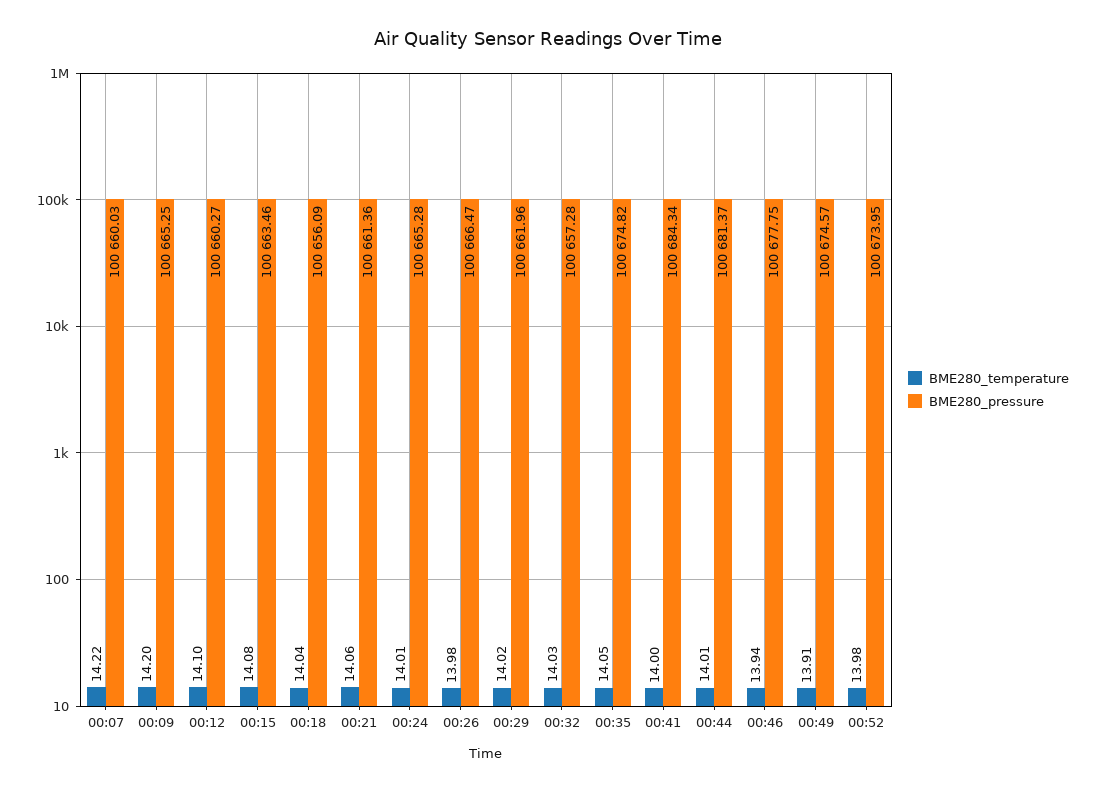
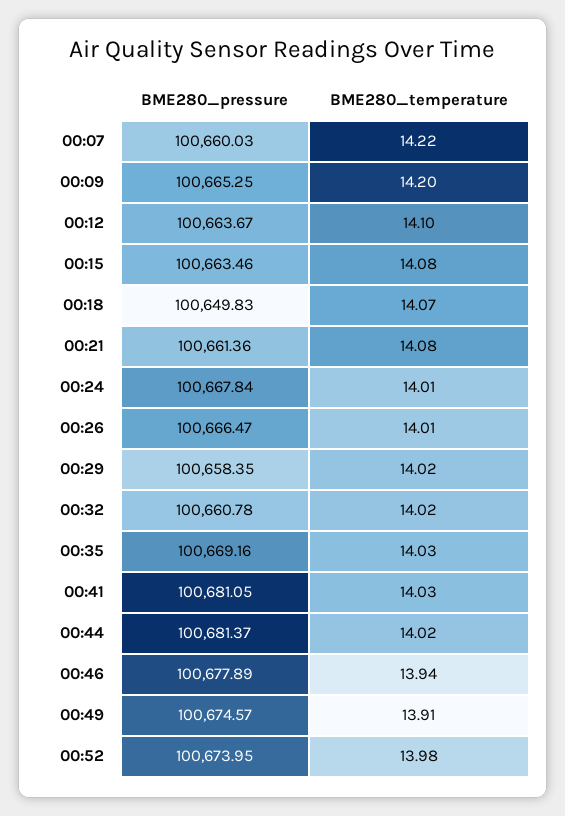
  {
    "BME280_temperature": {
      "00:07": 14.22,
      "00:09": 14.2,
      "00:12": 14.1,
      "00:15": 14.08,
-     "00:18": 14.04,
+     "00:18": 14.07,
-     "00:21": 14.06,
+     "00:21": 14.08,
      "00:24": 14.01,
-     "00:26": 13.98,
+     "00:26": 14.01,
      "00:29": 14.02,
-     "00:32": 14.03,
+     "00:32": 14.02,
-     "00:35": 14.05,
+     "00:35": 14.03,
-     "00:41": 14,
+     "00:41": 14.03,
-     "00:44": 14.01,
+     "00:44": 14.02,
      "00:46": 13.94,
      "00:49": 13.91,
      "00:52": 13.98
    },
    "BME280_pressure": {
      "00:07": 100660.03,
      "00:09": 100665.25,
-     "00:12": 100660.27,
+     "00:12": 100663.67,
      "00:15": 100663.46,
-     "00:18": 100656.09,
+     "00:18": 100649.83,
      "00:21": 100661.36,
-     "00:24": 100665.28,
+     "00:24": 100667.84,
      "00:26": 100666.47,
-     "00:29": 100661.96,
+     "00:29": 100658.35,
-     "00:32": 100657.28,
+     "00:32": 100660.78,
-     "00:35": 100674.82,
+     "00:35": 100669.16,
-     "00:41": 100684.34,
+     "00:41": 100681.05,
      "00:44": 100681.37,
-     "00:46": 100677.75,
+     "00:46": 100677.89,
      "00:49": 100674.57,
      "00:52": 100673.95
    }
  }

